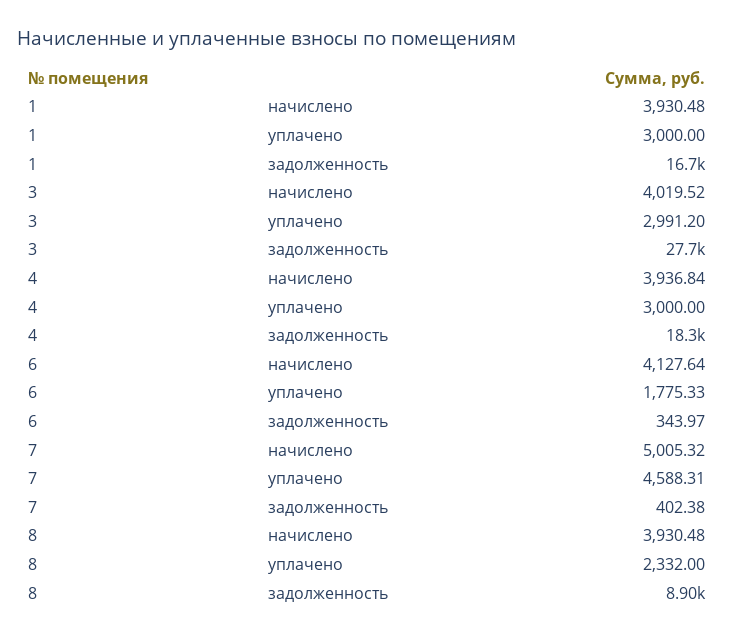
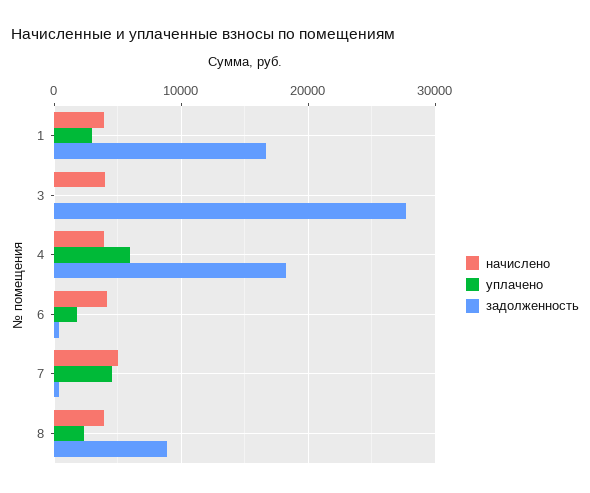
  {
    "начислено": {
      "1": 3930.48,
      "3": 4019.52,
      "4": 3936.84,
      "6": 4127.64,
      "7": 5005.32,
      "8": 3930.48
    },
    "уплачено": {
      "1": 3000,
-     "3": 2991.2,
+     "3": 0,
-     "4": 3000,
+     "4": 6000,
      "6": 1775.33,
      "7": 4588.31,
      "8": 2332
    },
    "задолженность": {
      "1": 16700,
      "3": 27700,
      "4": 18300,
      "6": 343.97,
      "7": 402.38,
      "8": 8900
    }
  }

